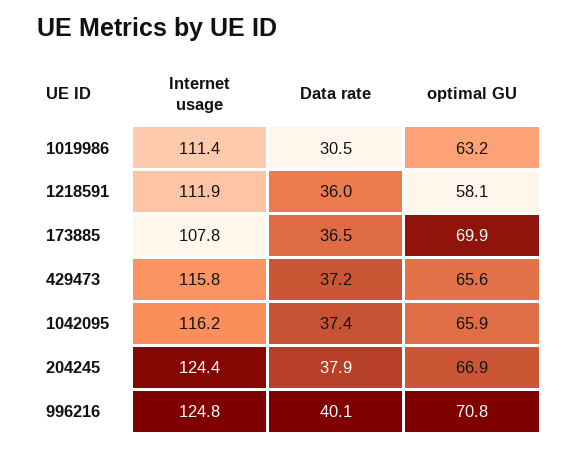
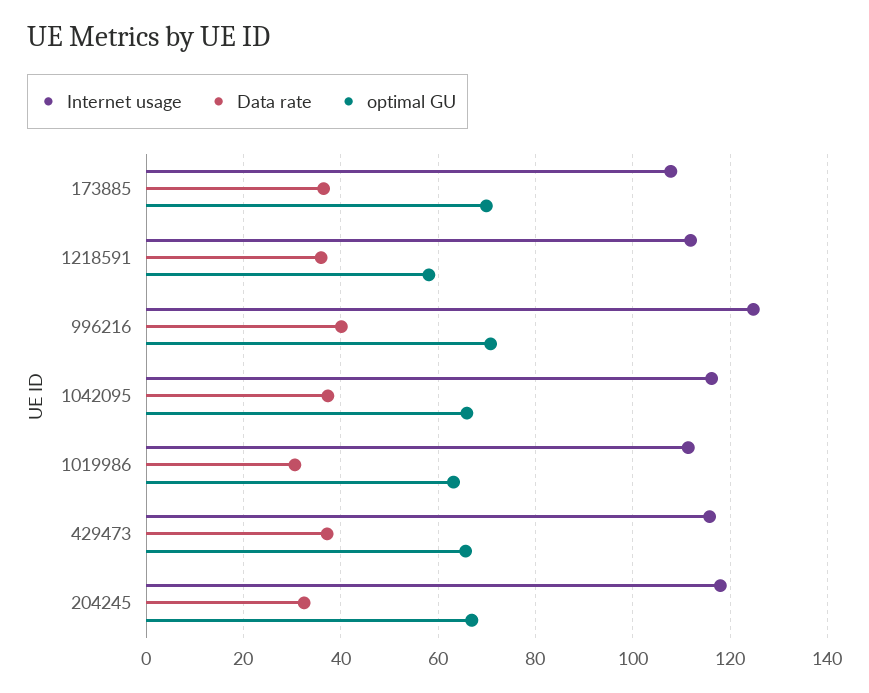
  {
    "Internet usage": {
      "1019986": 111.4,
      "1218591": 111.9,
      "173885": 107.8,
      "429473": 115.8,
      "1042095": 116.2,
-     "204245": 124.4,
+     "204245": 118,
      "996216": 124.8
    },
    "Data rate": {
      "1019986": 30.5,
      "1218591": 36,
      "173885": 36.5,
      "429473": 37.2,
      "1042095": 37.4,
-     "204245": 37.9,
+     "204245": 32,
      "996216": 40.1
    },
    "optimal GU": {
      "1019986": 63.2,
      "1218591": 58.1,
      "173885": 69.9,
      "429473": 65.6,
      "1042095": 65.9,
      "204245": 66.9,
      "996216": 70.8
    }
  }

